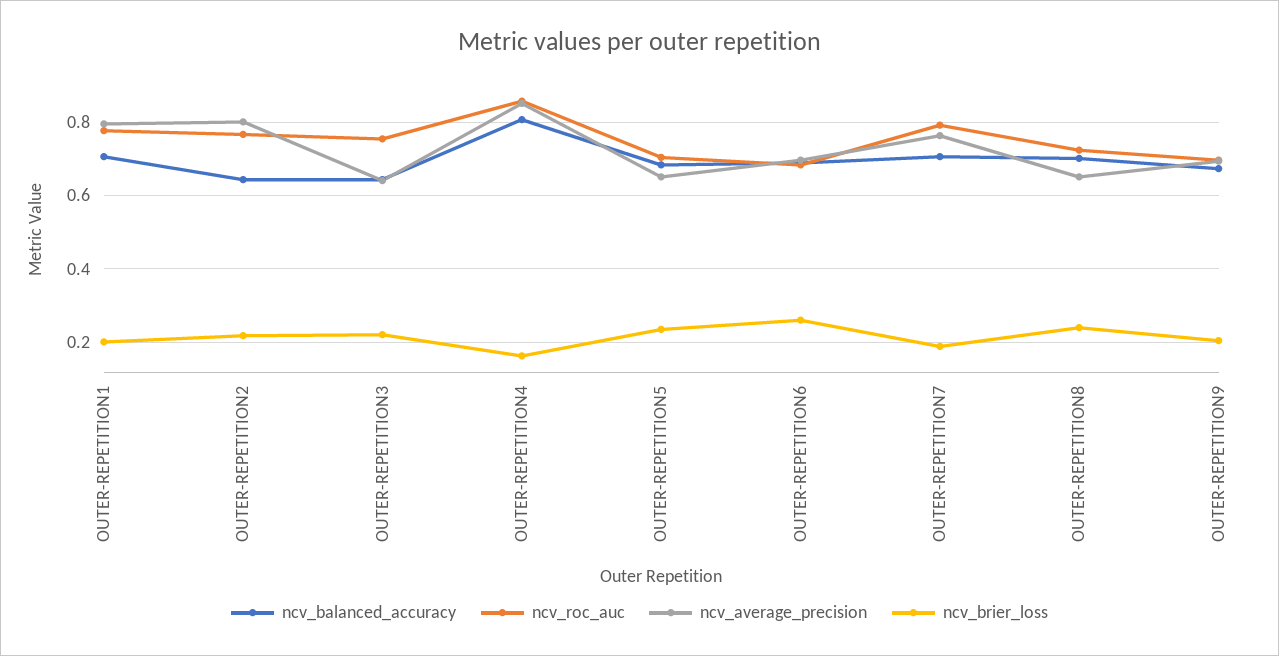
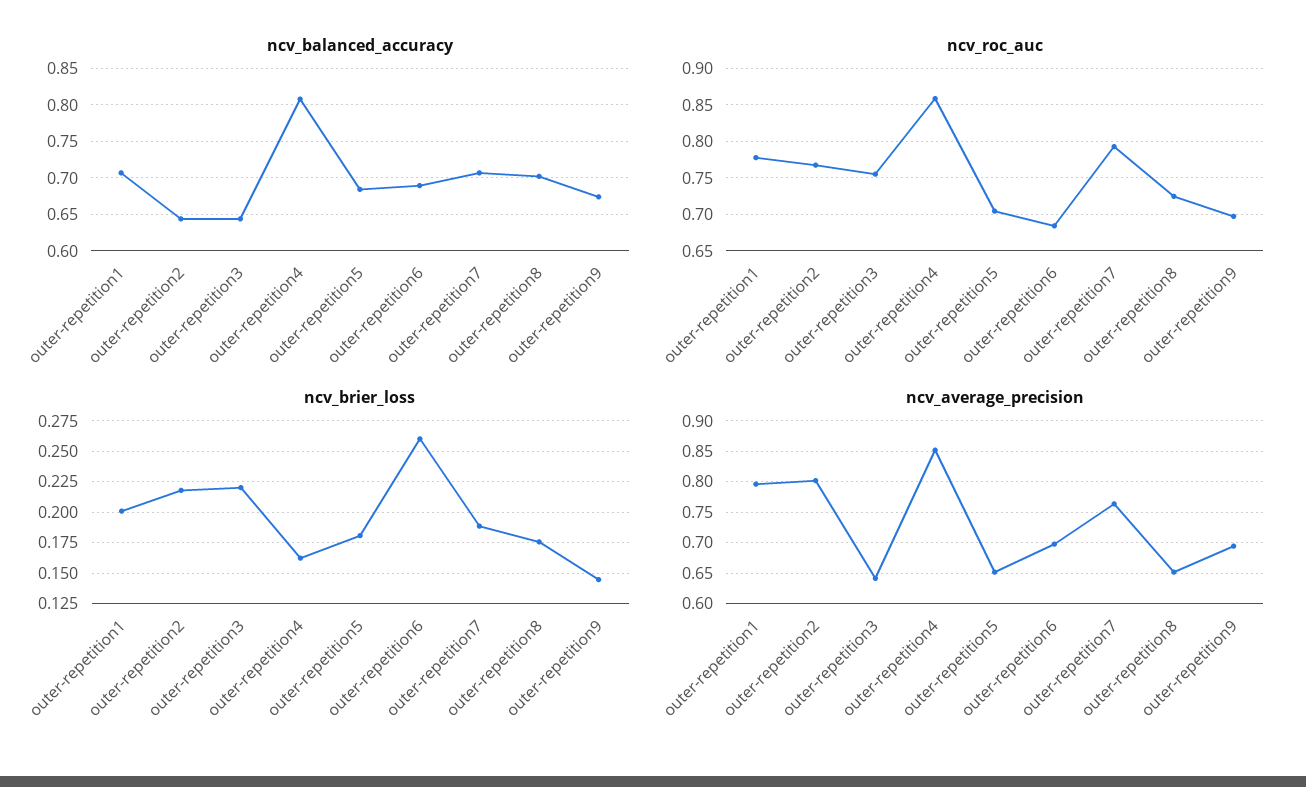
  {
    "ncv_balanced_accuracy": {
      "OUTER-REPETITION1": 0.71,
      "OUTER-REPETITION2": 0.64,
      "OUTER-REPETITION3": 0.64,
      "OUTER-REPETITION4": 0.81,
      "OUTER-REPETITION5": 0.68,
      "OUTER-REPETITION6": 0.69,
      "OUTER-REPETITION7": 0.71,
      "OUTER-REPETITION8": 0.7,
      "OUTER-REPETITION9": 0.67
    },
    "ncv_roc_auc": {
      "OUTER-REPETITION1": 0.78,
      "OUTER-REPETITION2": 0.77,
      "OUTER-REPETITION3": 0.76,
      "OUTER-REPETITION4": 0.86,
      "OUTER-REPETITION5": 0.7,
      "OUTER-REPETITION6": 0.68,
      "OUTER-REPETITION7": 0.79,
      "OUTER-REPETITION8": 0.72,
      "OUTER-REPETITION9": 0.7
    },
    "ncv_average_precision": {
      "OUTER-REPETITION1": 0.8,
      "OUTER-REPETITION2": 0.8,
      "OUTER-REPETITION3": 0.64,
      "OUTER-REPETITION4": 0.85,
      "OUTER-REPETITION5": 0.65,
      "OUTER-REPETITION6": 0.7,
      "OUTER-REPETITION7": 0.76,
      "OUTER-REPETITION8": 0.65,
      "OUTER-REPETITION9": 0.69
    },
    "ncv_brier_loss": {
      "OUTER-REPETITION1": 0.2,
      "OUTER-REPETITION2": 0.22,
      "OUTER-REPETITION3": 0.22,
      "OUTER-REPETITION4": 0.16,
-     "OUTER-REPETITION5": 0.24,
+     "OUTER-REPETITION5": 0.18,
      "OUTER-REPETITION6": 0.26,
      "OUTER-REPETITION7": 0.19,
-     "OUTER-REPETITION8": 0.24,
+     "OUTER-REPETITION8": 0.175,
-     "OUTER-REPETITION9": 0.2
+     "OUTER-REPETITION9": 0.145
    }
  }

